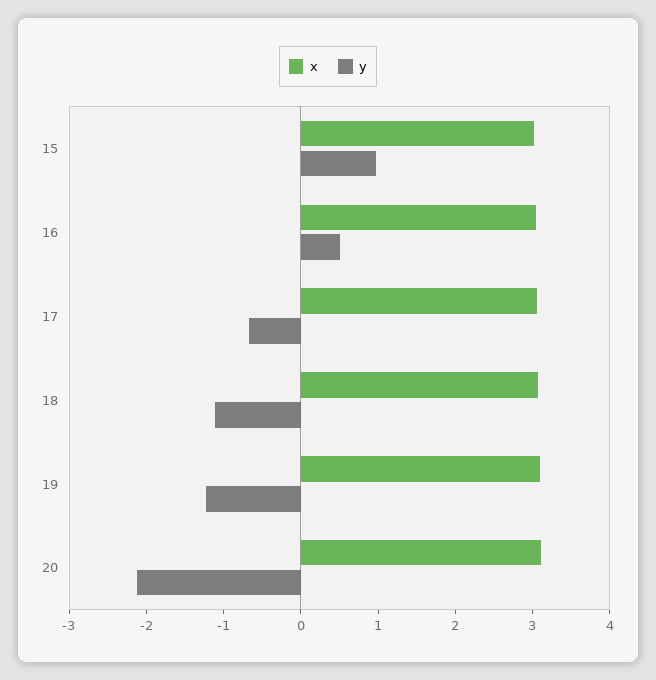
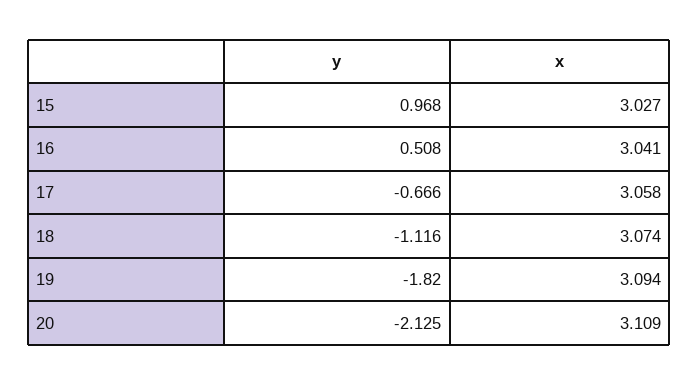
  {
    "x": {
      "15": 3.027,
      "16": 3.041,
      "17": 3.058,
      "18": 3.074,
      "19": 3.094,
      "20": 3.109
    },
    "y": {
      "15": 0.968,
      "16": 0.508,
      "17": -0.666,
      "18": -1.116,
-     "19": -1.2,
+     "19": -1.82,
      "20": -2.125
    }
  }

